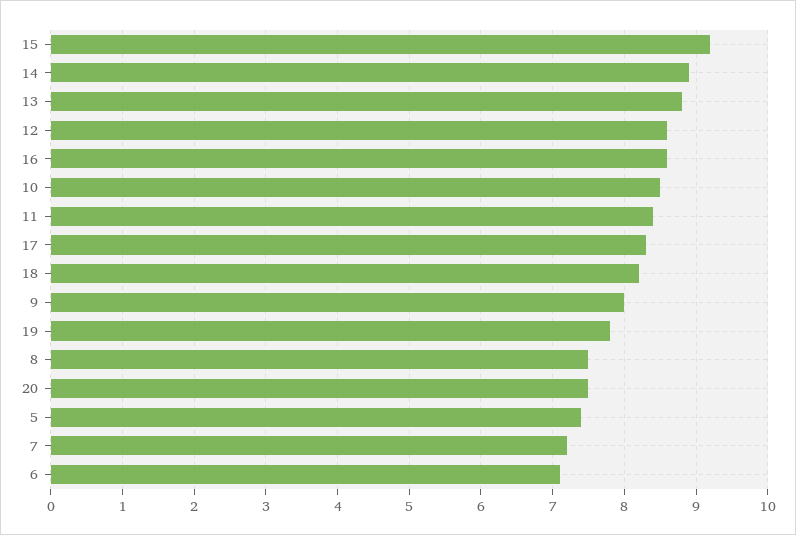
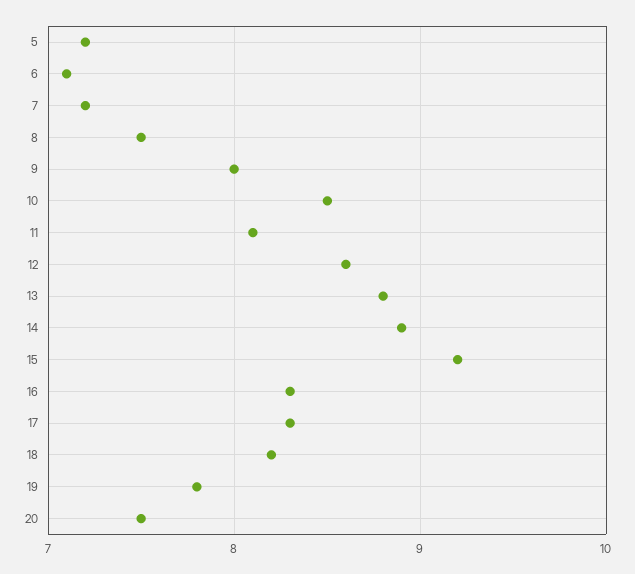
  {
    "15": 9.2,
    "14": 8.9,
    "13": 8.8,
    "12": 8.6,
-   "16": 8.6,
+   "16": 8.3,
    "10": 8.5,
-   "11": 8.4,
+   "11": 8.1,
    "17": 8.3,
    "18": 8.2,
    "9": 8,
    "19": 7.8,
    "8": 7.5,
    "20": 7.5,
-   "5": 7.4,
+   "5": 7.2,
    "7": 7.2,
    "6": 7.1
  }

